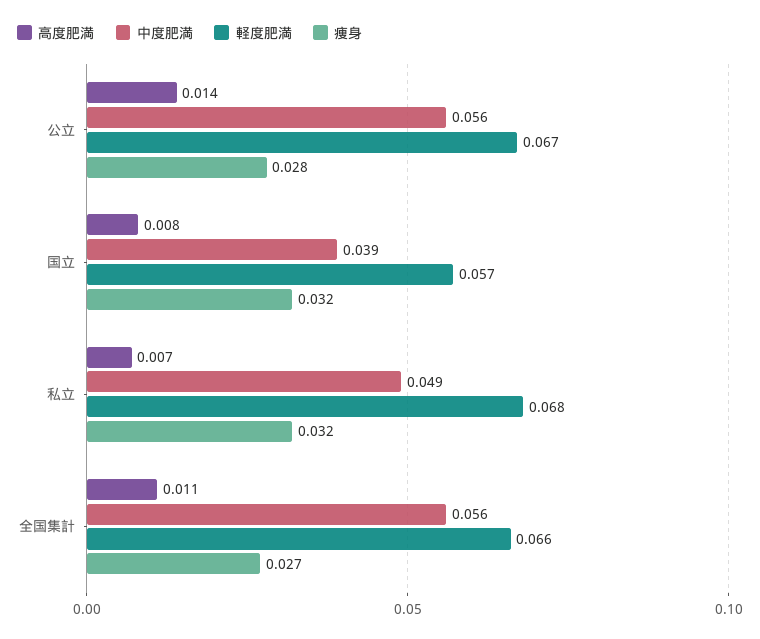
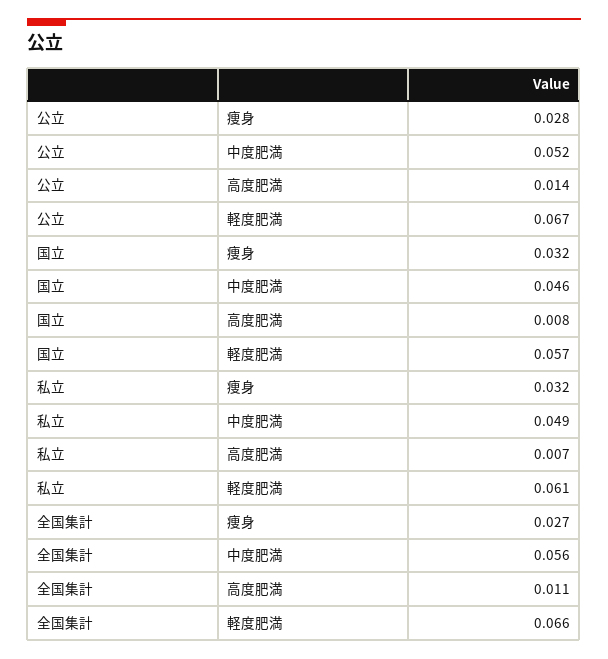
  {
    "高度肥満": {
      "公立": 0.014,
      "国立": 0.008,
      "私立": 0.007,
      "全国集計": 0.011
    },
    "中度肥満": {
-     "公立": 0.056,
+     "公立": 0.052,
-     "国立": 0.039,
+     "国立": 0.046,
      "私立": 0.049,
      "全国集計": 0.056
    },
    "軽度肥満": {
      "公立": 0.067,
      "国立": 0.057,
-     "私立": 0.068,
+     "私立": 0.061,
      "全国集計": 0.066
    },
    "痩身": {
      "公立": 0.028,
      "国立": 0.032,
      "私立": 0.032,
      "全国集計": 0.027
    }
  }

